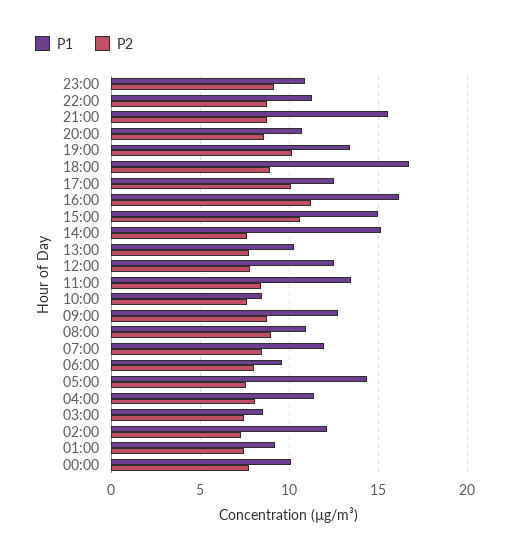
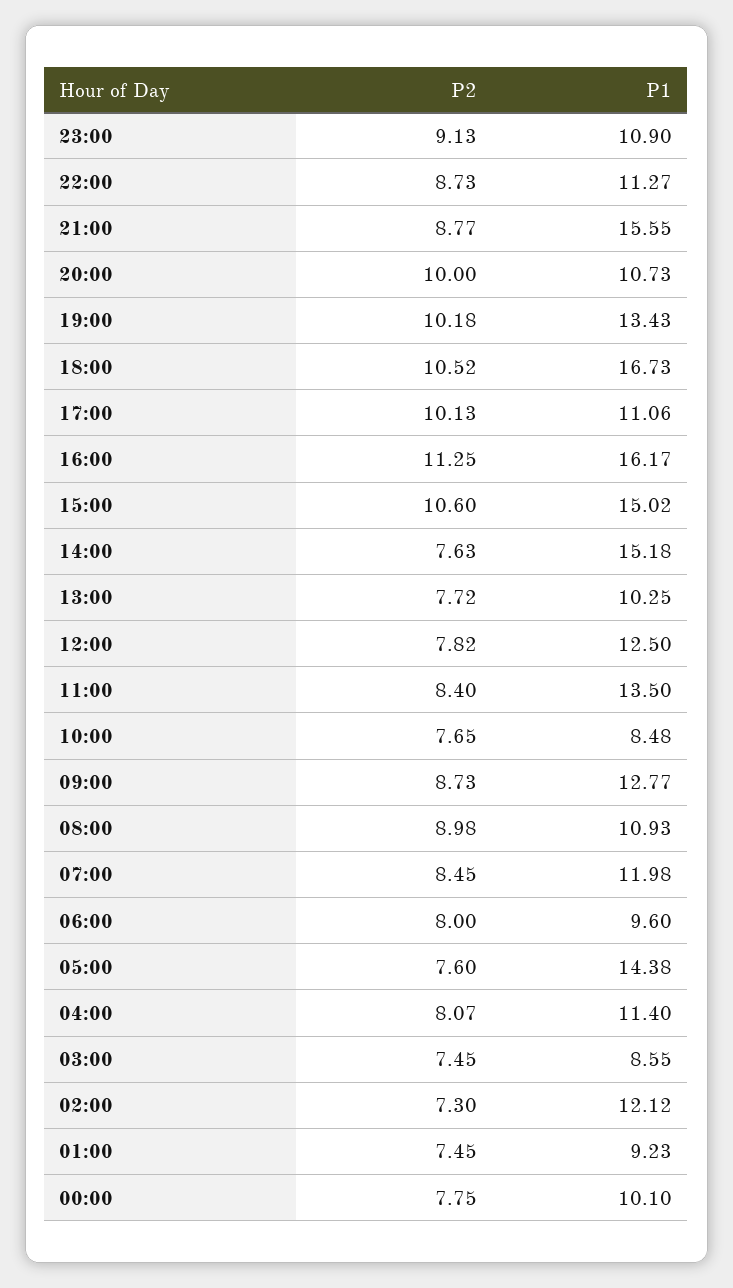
  {
    "P1": {
      "23:00": 10.9,
      "22:00": 11.27,
      "21:00": 15.55,
      "20:00": 10.73,
      "19:00": 13.43,
      "18:00": 16.73,
-     "17:00": 12.5,
+     "17:00": 11.06,
      "16:00": 16.17,
      "15:00": 15.02,
      "14:00": 15.18,
      "13:00": 10.25,
      "12:00": 12.5,
      "11:00": 13.5,
      "10:00": 8.48,
      "09:00": 12.77,
      "08:00": 10.93,
      "07:00": 11.98,
      "06:00": 9.6,
      "05:00": 14.38,
      "04:00": 11.4,
      "03:00": 8.55,
      "02:00": 12.12,
      "01:00": 9.23,
      "00:00": 10.1
    },
    "P2": {
      "23:00": 9.13,
      "22:00": 8.73,
      "21:00": 8.77,
-     "20:00": 8.5,
+     "20:00": 10,
      "19:00": 10.18,
-     "18:00": 9,
+     "18:00": 10.52,
      "17:00": 10.13,
      "16:00": 11.25,
      "15:00": 10.6,
      "14:00": 7.63,
      "13:00": 7.72,
      "12:00": 7.82,
      "11:00": 8.4,
      "10:00": 7.65,
      "09:00": 8.73,
      "08:00": 8.98,
      "07:00": 8.45,
      "06:00": 8,
      "05:00": 7.6,
      "04:00": 8.07,
      "03:00": 7.45,
      "02:00": 7.3,
      "01:00": 7.45,
      "00:00": 7.75
    }
  }

